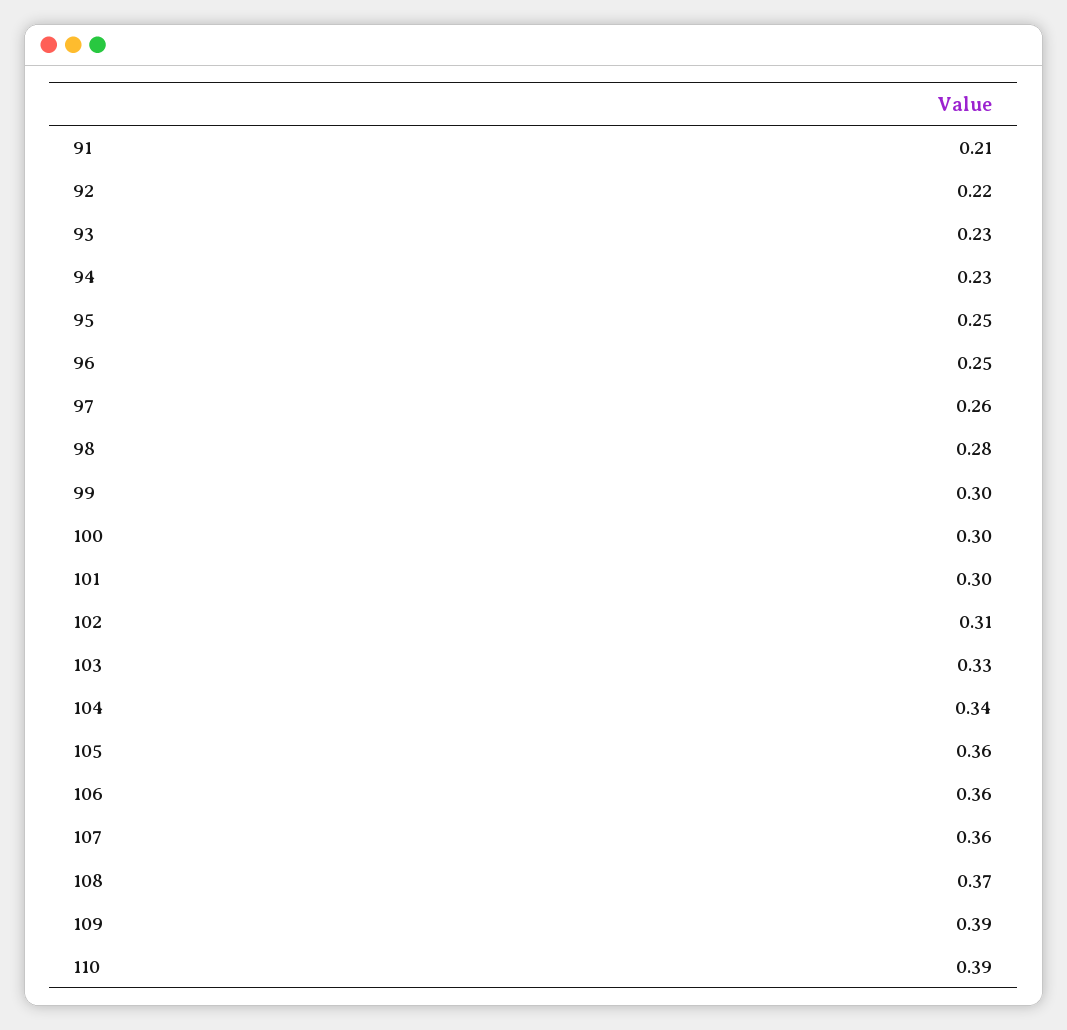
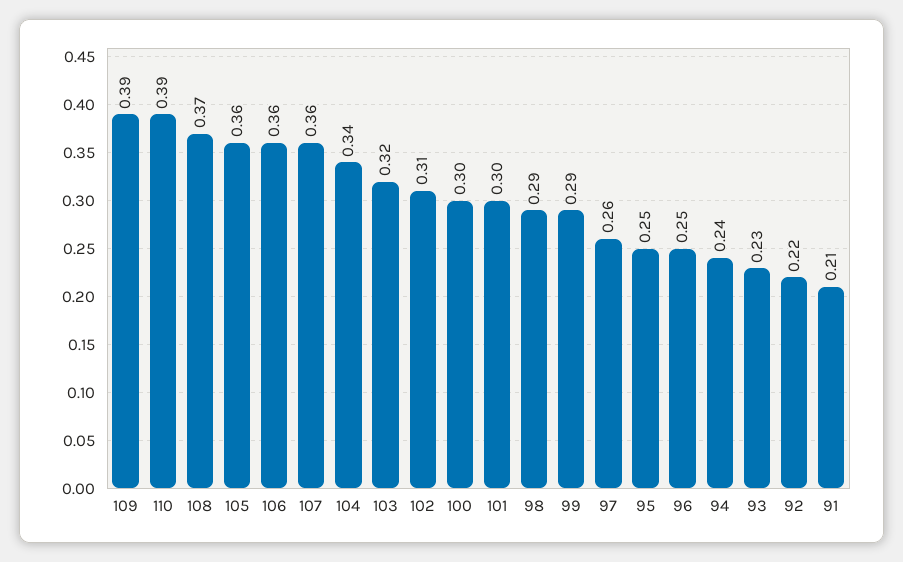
  {
    "91": 0.21,
    "92": 0.22,
    "93": 0.23,
-   "94": 0.23,
+   "94": 0.24,
    "95": 0.25,
    "96": 0.25,
    "97": 0.26,
-   "98": 0.28,
+   "98": 0.29,
-   "99": 0.3,
+   "99": 0.29,
    "100": 0.3,
    "101": 0.3,
    "102": 0.31,
-   "103": 0.33,
+   "103": 0.32,
    "104": 0.34,
    "105": 0.36,
    "106": 0.36,
    "107": 0.36,
    "108": 0.37,
    "109": 0.39,
    "110": 0.39
  }

